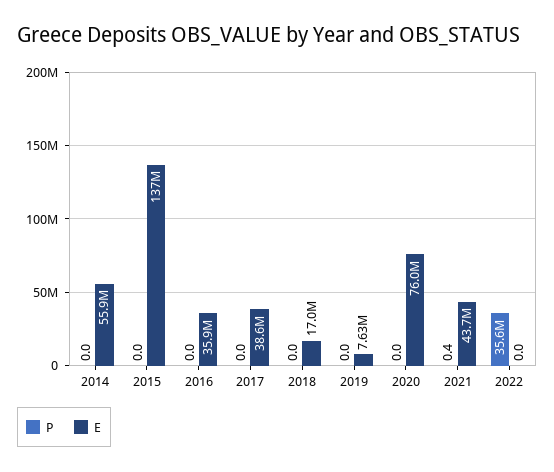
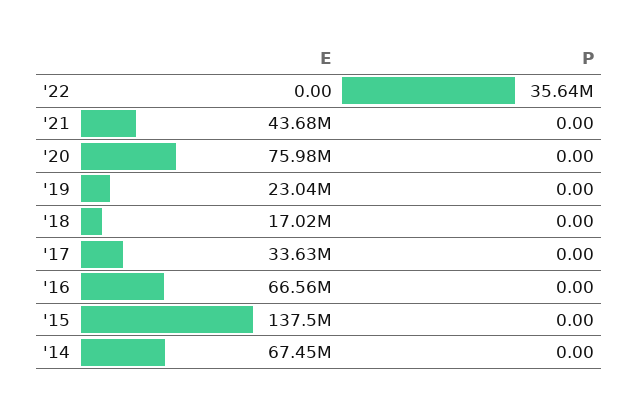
  {
    "P": {
      "2014": 0,
      "2015": 0,
      "2016": 0,
      "2017": 0,
      "2018": 0,
      "2019": 0,
      "2020": 0,
-     "2021": 0.4,
+     "2021": 0,
      "2022": 35640000
    },
    "E": {
-     "2014": 55900000,
+     "2014": 67450000,
      "2015": 137500000,
-     "2016": 35900000,
+     "2016": 66560000,
-     "2017": 38600000,
+     "2017": 33630000,
      "2018": 17020000,
-     "2019": 7630000,
+     "2019": 23040000,
      "2020": 75980000,
      "2021": 43680000,
      "2022": 0
    }
  }

